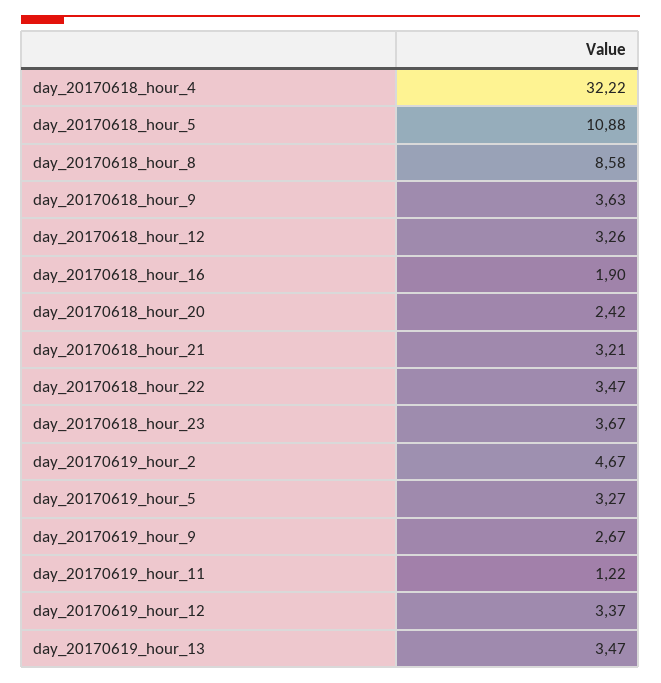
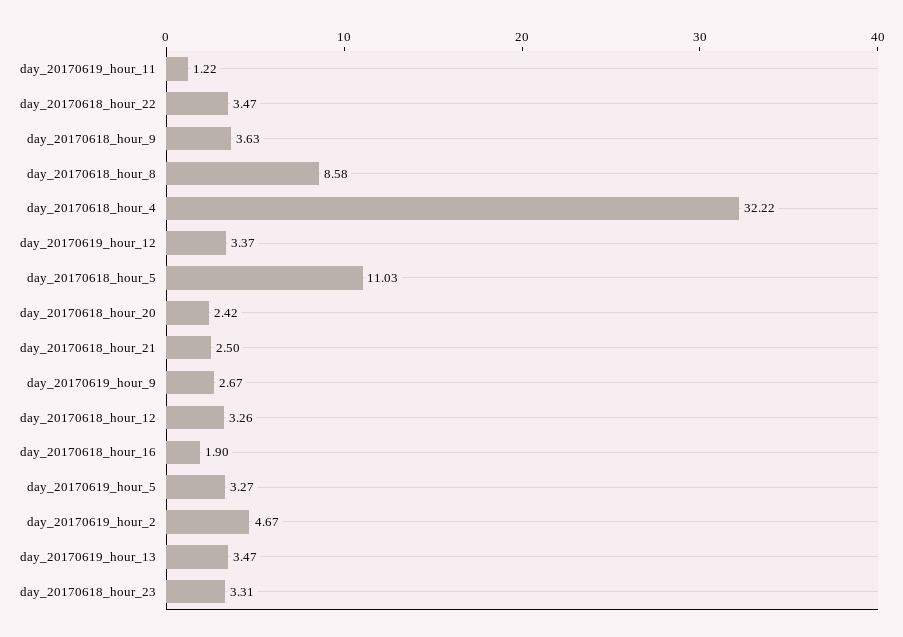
  {
    "day_20170618_hour_4": 32.22,
-   "day_20170618_hour_5": 10.88,
+   "day_20170618_hour_5": 11.03,
    "day_20170618_hour_8": 8.58,
    "day_20170618_hour_9": 3.63,
    "day_20170618_hour_12": 3.26,
    "day_20170618_hour_16": 1.9,
    "day_20170618_hour_20": 2.42,
-   "day_20170618_hour_21": 3.21,
+   "day_20170618_hour_21": 2.5,
    "day_20170618_hour_22": 3.47,
-   "day_20170618_hour_23": 3.67,
+   "day_20170618_hour_23": 3.31,
    "day_20170619_hour_2": 4.67,
    "day_20170619_hour_5": 3.27,
    "day_20170619_hour_9": 2.67,
    "day_20170619_hour_11": 1.22,
    "day_20170619_hour_12": 3.37,
    "day_20170619_hour_13": 3.47
  }

